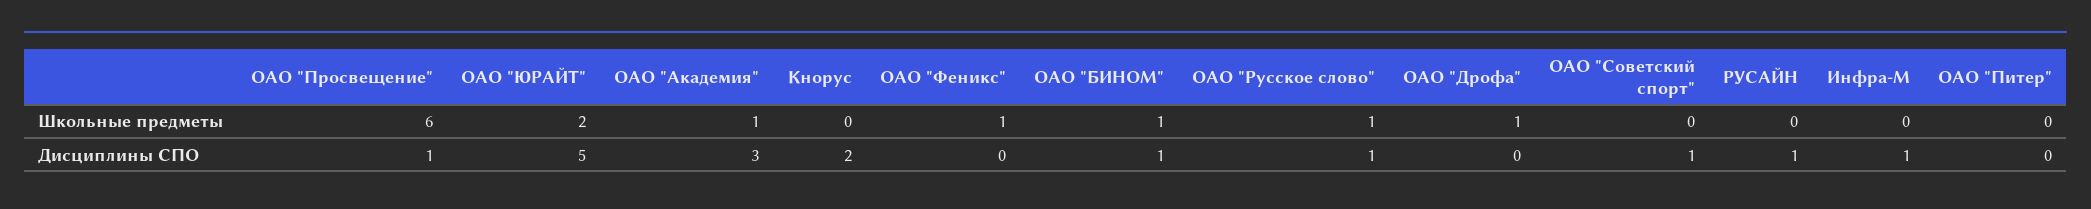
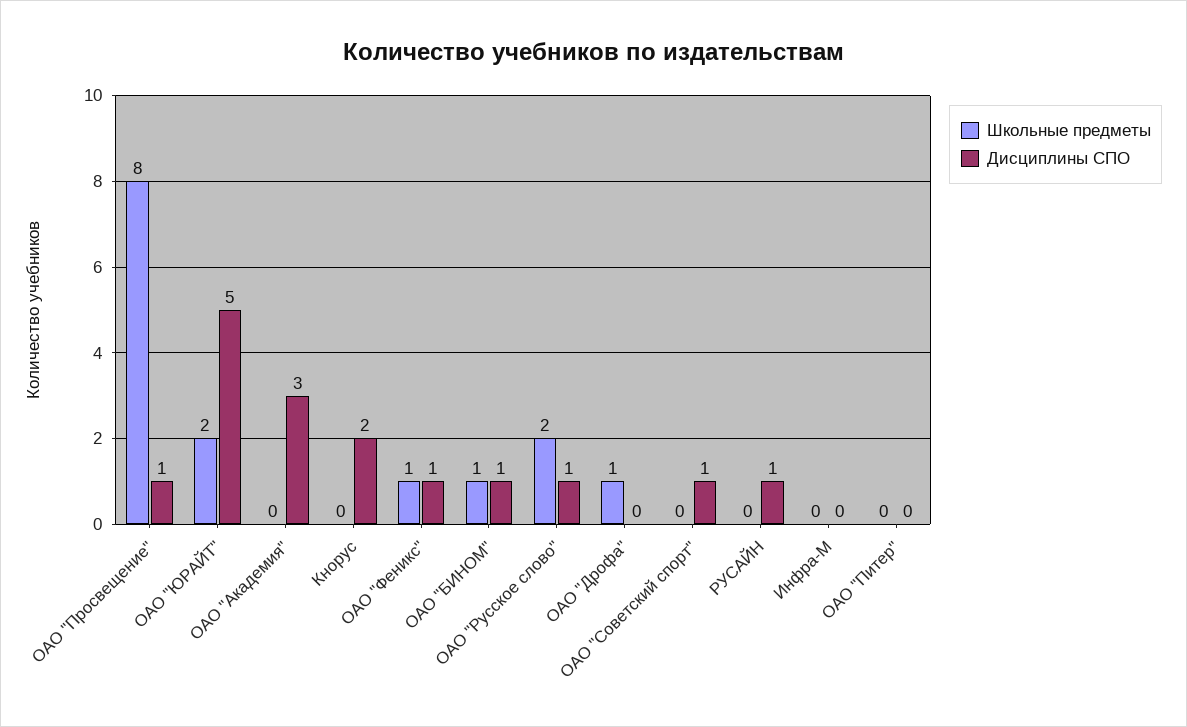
  {
    "Школьные предметы": {
-     "ОАО \"Просвещение\"": 6,
+     "ОАО \"Просвещение\"": 8,
      "ОАО \"ЮРАЙТ\"": 2,
-     "ОАО \"Академия\"": 1,
+     "ОАО \"Академия\"": 0,
      "Кнорус": 0,
      "ОАО \"Феникс\"": 1,
      "ОАО \"БИНОМ\"": 1,
-     "ОАО \"Русское слово\"": 1,
+     "ОАО \"Русское слово\"": 2,
      "ОАО \"Дрофа\"": 1,
      "ОАО \"Советский спорт\"": 0,
      "РУСАЙН": 0,
      "Инфра-М": 0,
      "ОАО \"Питер\"": 0
    },
    "Дисциплины СПО": {
      "ОАО \"Просвещение\"": 1,
      "ОАО \"ЮРАЙТ\"": 5,
      "ОАО \"Академия\"": 3,
      "Кнорус": 2,
-     "ОАО \"Феникс\"": 0,
+     "ОАО \"Феникс\"": 1,
      "ОАО \"БИНОМ\"": 1,
      "ОАО \"Русское слово\"": 1,
      "ОАО \"Дрофа\"": 0,
      "ОАО \"Советский спорт\"": 1,
      "РУСАЙН": 1,
-     "Инфра-М": 1,
+     "Инфра-М": 0,
      "ОАО \"Питер\"": 0
    }
  }

